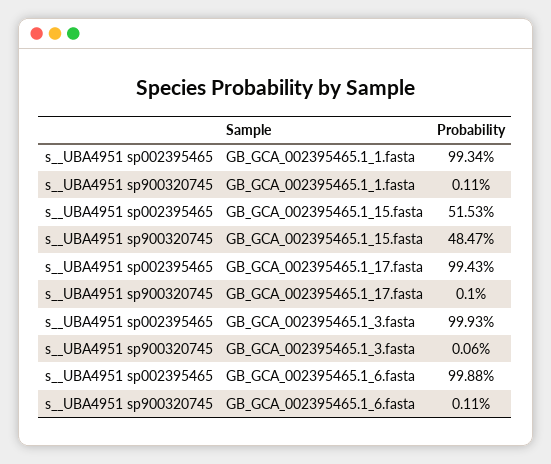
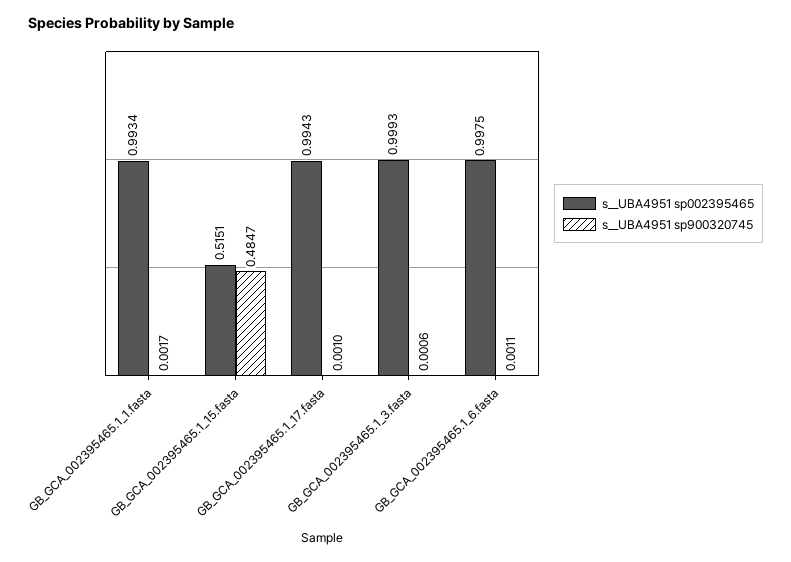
  {
    "s__UBA4951 sp002395465": {
      "GB_GCA_002395465.1_1.fasta": 0.9934,
-     "GB_GCA_002395465.1_15.fasta": 0.5153,
+     "GB_GCA_002395465.1_15.fasta": 0.5151,
      "GB_GCA_002395465.1_17.fasta": 0.9943,
      "GB_GCA_002395465.1_3.fasta": 0.9993,
-     "GB_GCA_002395465.1_6.fasta": 0.9988
+     "GB_GCA_002395465.1_6.fasta": 0.9975
    },
    "s__UBA4951 sp900320745": {
-     "GB_GCA_002395465.1_1.fasta": 0.0011,
+     "GB_GCA_002395465.1_1.fasta": 0.0017,
      "GB_GCA_002395465.1_15.fasta": 0.4847,
      "GB_GCA_002395465.1_17.fasta": 0.001,
      "GB_GCA_002395465.1_3.fasta": 0.0006,
      "GB_GCA_002395465.1_6.fasta": 0.0011
    }
  }

